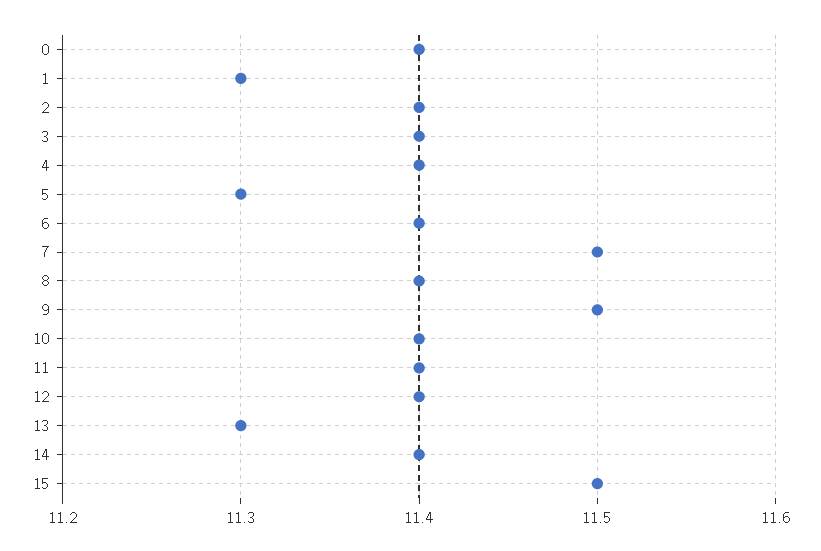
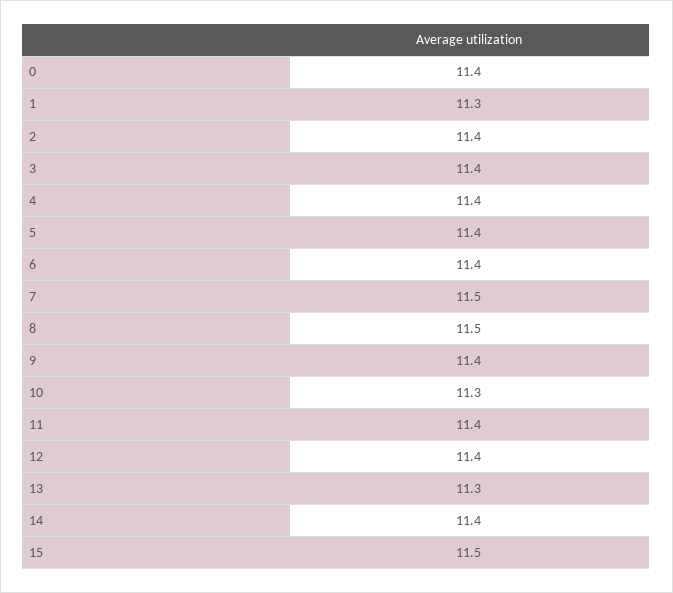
  {
    "0": 11.4,
    "1": 11.3,
    "2": 11.4,
    "3": 11.4,
    "4": 11.4,
-   "5": 11.3,
+   "5": 11.4,
    "6": 11.4,
    "7": 11.5,
-   "8": 11.4,
+   "8": 11.5,
-   "9": 11.5,
+   "9": 11.4,
-   "10": 11.4,
+   "10": 11.3,
    "11": 11.4,
    "12": 11.4,
    "13": 11.3,
    "14": 11.4,
    "15": 11.5
  }

